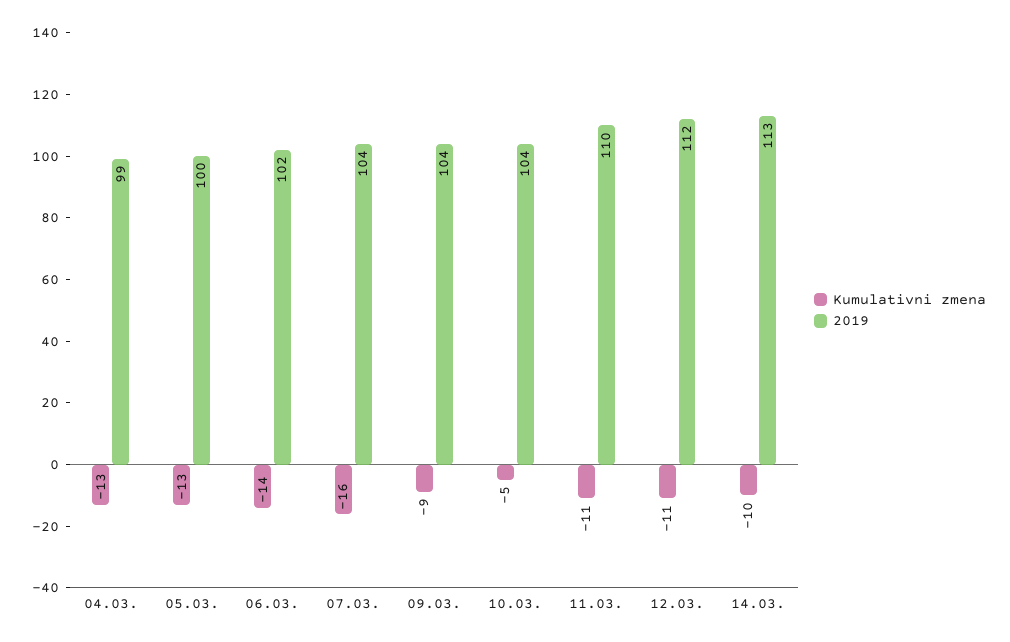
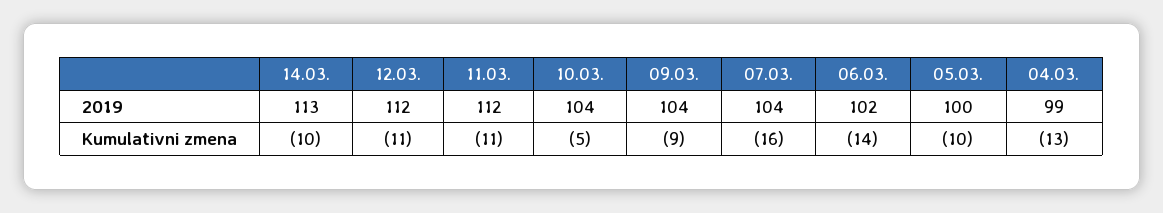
  {
    "Kumulativni zmena": {
      "04.03.": -13,
-     "05.03.": -13,
+     "05.03.": -10,
      "06.03.": -14,
      "07.03.": -16,
      "09.03.": -9,
      "10.03.": -5,
      "11.03.": -11,
      "12.03.": -11,
      "14.03.": -10
    },
    "2019": {
      "04.03.": 99,
      "05.03.": 100,
      "06.03.": 102,
      "07.03.": 104,
      "09.03.": 104,
      "10.03.": 104,
-     "11.03.": 110,
+     "11.03.": 112,
      "12.03.": 112,
      "14.03.": 113
    }
  }

